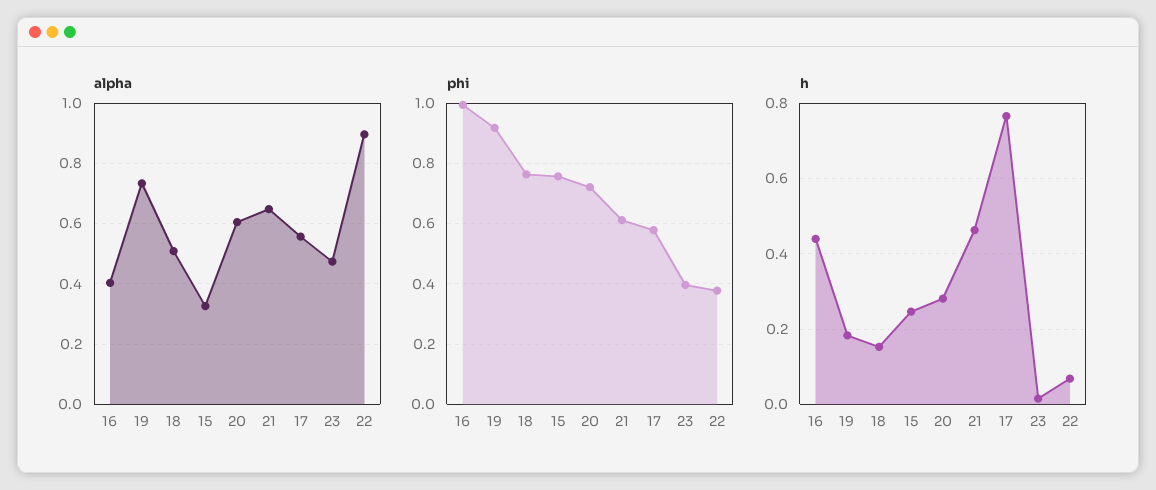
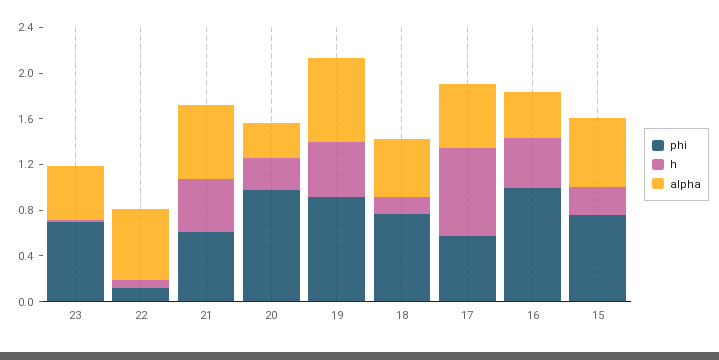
  {
    "alpha": {
      "16": 0.4,
      "19": 0.74,
      "18": 0.5,
-     "15": 0.32,
+     "15": 0.6,
-     "20": 0.6,
+     "20": 0.3,
      "21": 0.64,
      "17": 0.56,
      "23": 0.48,
-     "22": 0.9
+     "22": 0.6
    },
    "phi": {
      "16": 1,
      "19": 0.92,
      "18": 0.76,
      "15": 0.76,
-     "20": 0.72,
+     "20": 1,
      "21": 0.62,
      "17": 0.58,
-     "23": 0.4,
+     "23": 0.7,
-     "22": 0.38
+     "22": 0.1
    },
    "h": {
      "16": 0.44,
-     "19": 0.18,
+     "19": 0.5,
      "18": 0.16,
      "15": 0.24,
      "20": 0.28,
      "21": 0.46,
      "17": 0.76,
      "23": 0.02,
      "22": 0.06
    }
  }

